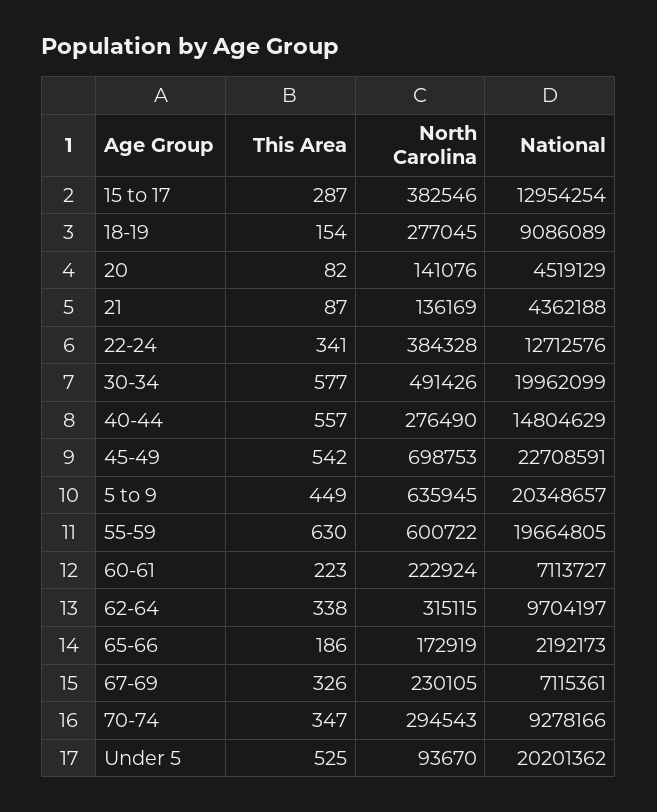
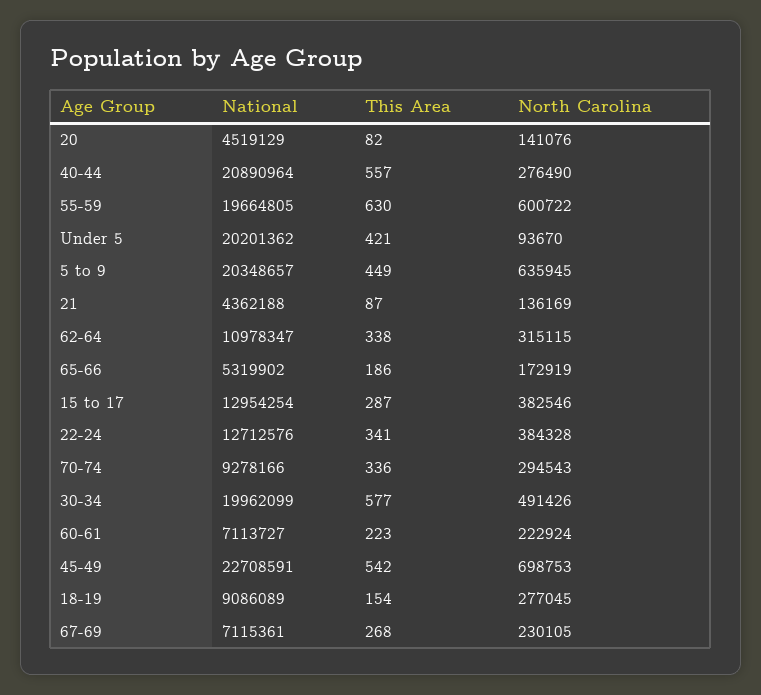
  {
    "This Area": {
      "15 to 17": 287,
      "18-19": 154,
      "20": 82,
      "21": 87,
      "22-24": 341,
      "30-34": 577,
      "40-44": 557,
      "45-49": 542,
      "5 to 9": 449,
      "55-59": 630,
      "60-61": 223,
      "62-64": 338,
      "65-66": 186,
-     "67-69": 326,
+     "67-69": 268,
-     "70-74": 347,
+     "70-74": 336,
-     "Under 5": 525
+     "Under 5": 421
    },
    "North Carolina": {
      "15 to 17": 382546,
      "18-19": 277045,
      "20": 141076,
      "21": 136169,
      "22-24": 384328,
      "30-34": 491426,
      "40-44": 276490,
      "45-49": 698753,
      "5 to 9": 635945,
      "55-59": 600722,
      "60-61": 222924,
      "62-64": 315115,
      "65-66": 172919,
      "67-69": 230105,
      "70-74": 294543,
      "Under 5": 93670
    },
    "National": {
      "15 to 17": 12954254,
      "18-19": 9086089,
      "20": 4519129,
      "21": 4362188,
      "22-24": 12712576,
      "30-34": 19962099,
-     "40-44": 14804629,
+     "40-44": 20890964,
      "45-49": 22708591,
      "5 to 9": 20348657,
      "55-59": 19664805,
      "60-61": 7113727,
-     "62-64": 9704197,
+     "62-64": 10978347,
-     "65-66": 2192173,
+     "65-66": 5319902,
      "67-69": 7115361,
      "70-74": 9278166,
      "Under 5": 20201362
    }
  }

